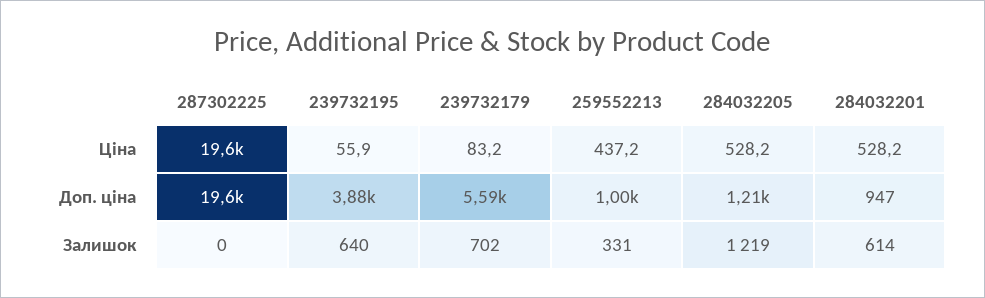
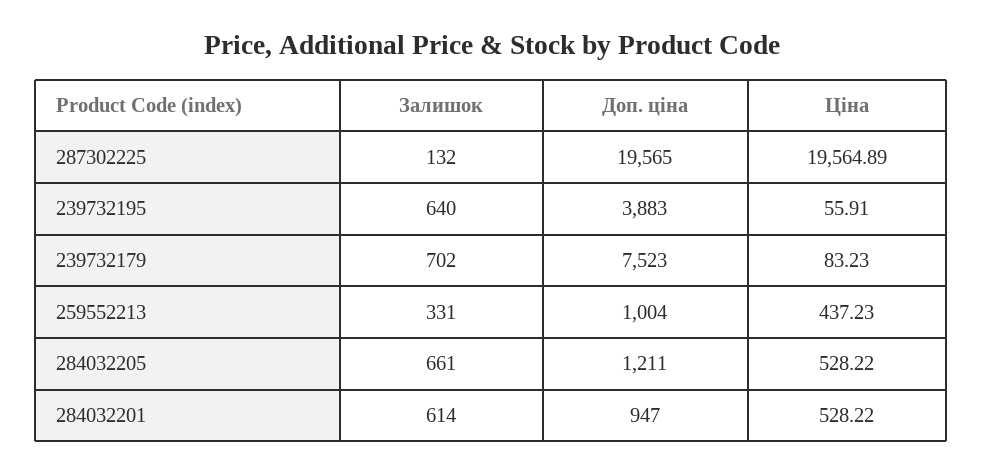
  {
    "287302225": {
      "Ціна": 19564.89,
      "Доп. ціна": 19565,
-     "Залишок": 0
+     "Залишок": 132
    },
    "239732195": {
      "Ціна": 55.91,
      "Доп. ціна": 3883,
      "Залишок": 640
    },
    "239732179": {
      "Ціна": 83.23,
-     "Доп. ціна": 5590,
+     "Доп. ціна": 7523,
      "Залишок": 702
    },
    "259552213": {
      "Ціна": 437.23,
      "Доп. ціна": 1004,
      "Залишок": 331
    },
    "284032205": {
      "Ціна": 528.22,
      "Доп. ціна": 1211,
-     "Залишок": 1219
+     "Залишок": 661
    },
    "284032201": {
      "Ціна": 528.22,
      "Доп. ціна": 947,
      "Залишок": 614
    }
  }

